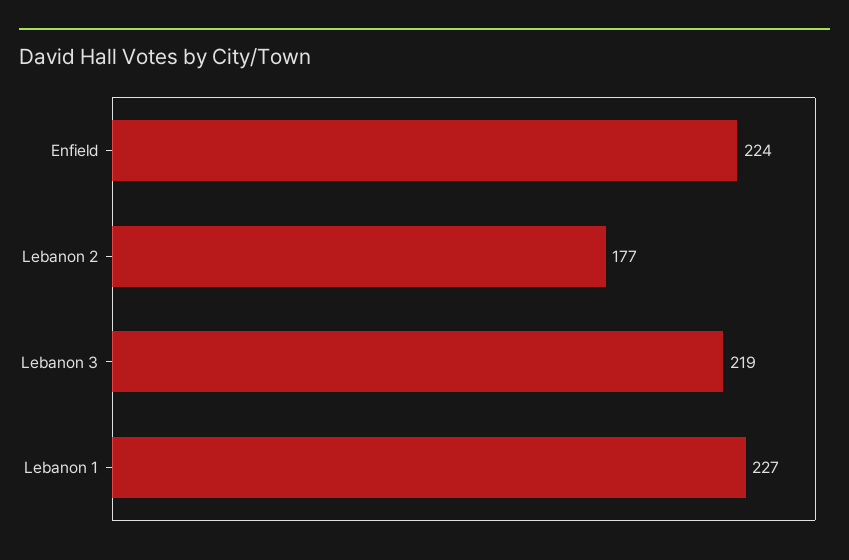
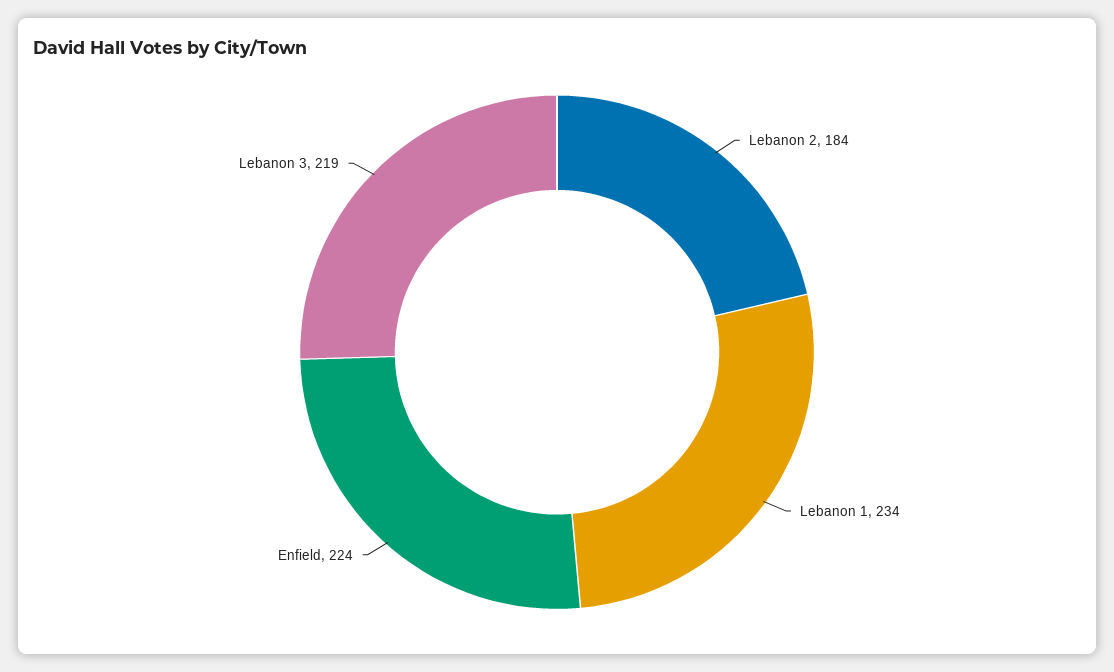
  {
    "Enfield": 224,
-   "Lebanon 2": 177,
+   "Lebanon 2": 184,
    "Lebanon 3": 219,
-   "Lebanon 1": 227
+   "Lebanon 1": 234
  }

